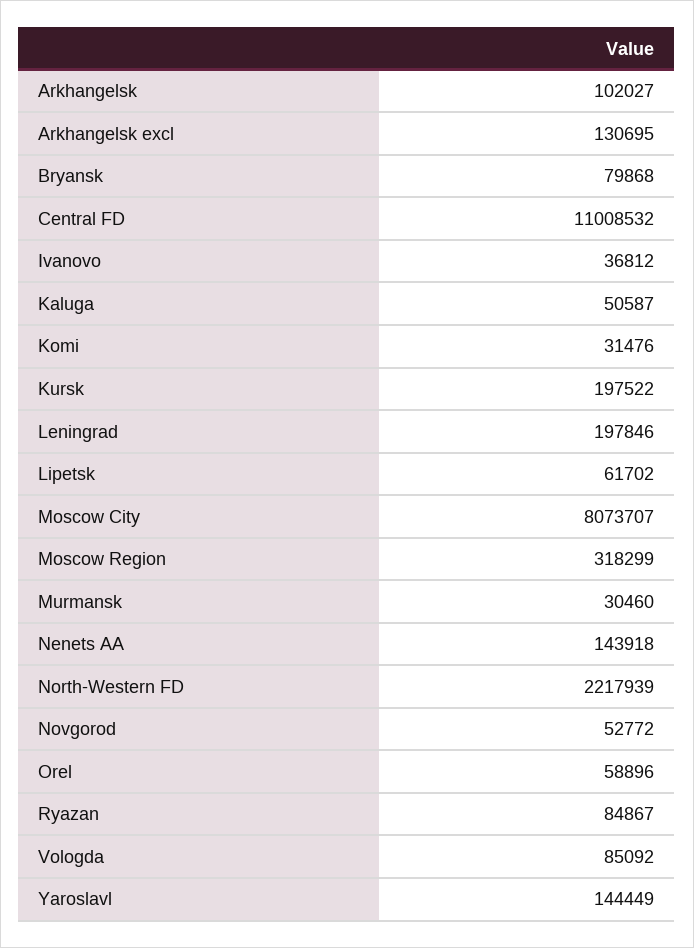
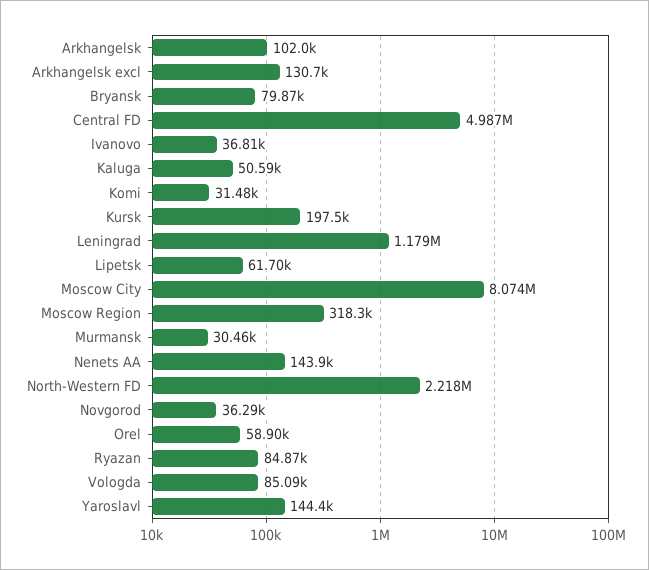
  {
    "Arkhangelsk": 102027,
    "Arkhangelsk excl": 130695,
    "Bryansk": 79868,
-   "Central FD": 11008532,
+   "Central FD": 4987000,
    "Ivanovo": 36812,
    "Kaluga": 50587,
    "Komi": 31476,
    "Kursk": 197522,
-   "Leningrad": 197846,
+   "Leningrad": 1179000,
    "Lipetsk": 61702,
    "Moscow City": 8073707,
    "Moscow Region": 318299,
    "Murmansk": 30460,
    "Nenets AA": 143918,
    "North-Western FD": 2217939,
-   "Novgorod": 52772,
+   "Novgorod": 36290,
    "Orel": 58896,
    "Ryazan": 84867,
    "Vologda": 85092,
    "Yaroslavl": 144449
  }

